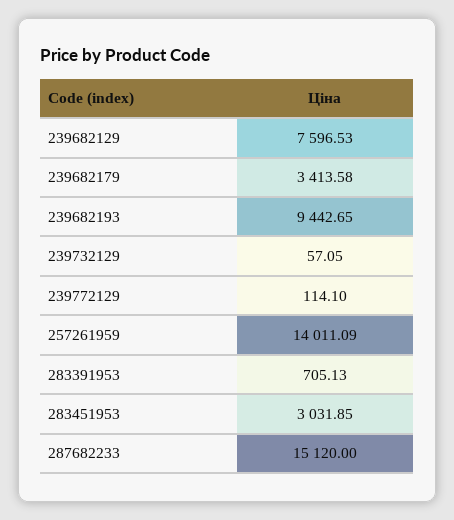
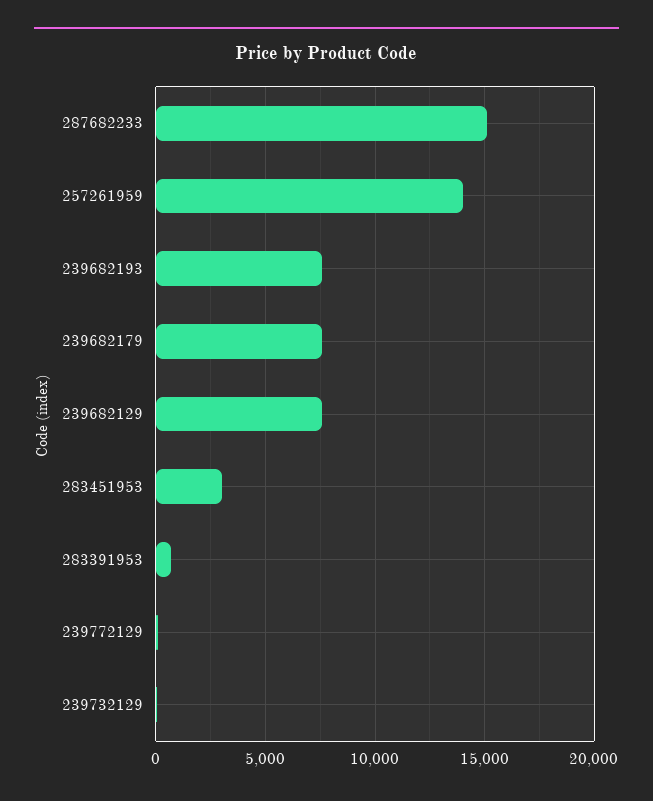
  {
    "239682129": 7596.53,
-   "239682179": 3413.58,
+   "239682179": 7500,
-   "239682193": 9442.65,
+   "239682193": 7500,
    "239732129": 57.05,
    "239772129": 114.1,
    "257261959": 14011.09,
    "283391953": 705.13,
    "283451953": 3031.85,
    "287682233": 15120
  }

